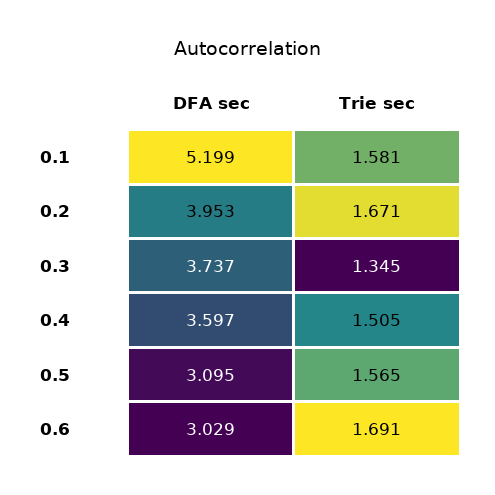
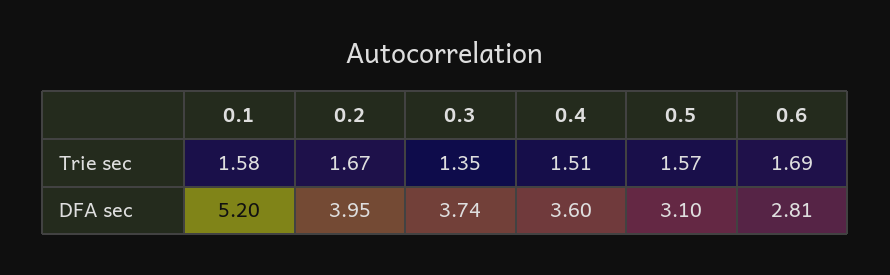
  {
    "DFA sec": {
      "0.1": 5.199,
      "0.2": 3.953,
      "0.3": 3.737,
      "0.4": 3.597,
      "0.5": 3.095,
-     "0.6": 3.029
+     "0.6": 2.81
    },
    "Trie sec": {
      "0.1": 1.581,
      "0.2": 1.671,
      "0.3": 1.345,
      "0.4": 1.505,
      "0.5": 1.565,
      "0.6": 1.691
    }
  }

